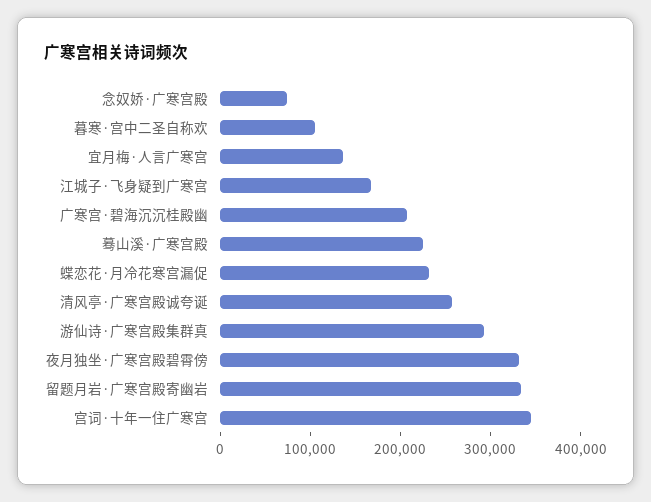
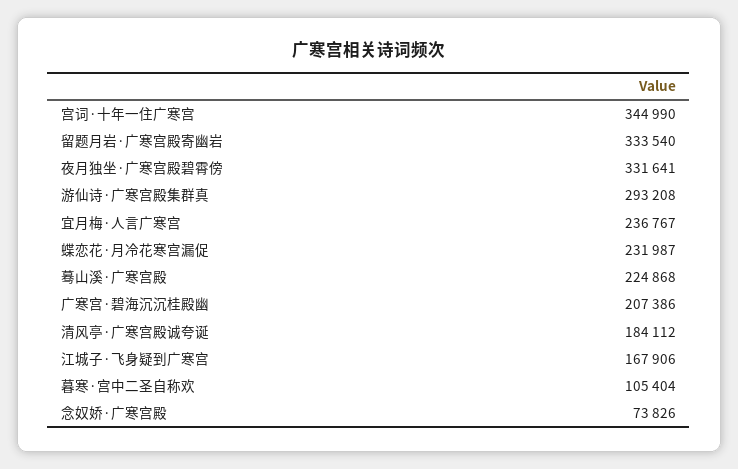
  {
    "念奴娇·广寒宫殿": 73826,
    "暮寒·宫中二圣自称欢": 105404,
-   "宜月梅·人言广寒宫": 140000,
+   "宜月梅·人言广寒宫": 236767,
    "江城子·飞身疑到广寒宫": 167906,
    "广寒宫·碧海沉沉桂殿幽": 207386,
    "蓦山溪·广寒宫殿": 224868,
    "蝶恋花·月冷花寒宫漏促": 231987,
-   "清风亭·广寒宫殿诚夸诞": 260000,
+   "清风亭·广寒宫殿诚夸诞": 184112,
    "游仙诗·广寒宫殿集群真": 293208,
    "夜月独坐·广寒宫殿碧霄傍": 331641,
    "留题月岩·广寒宫殿寄幽岩": 333540,
    "宫词·十年一住广寒宫": 344990
  }

